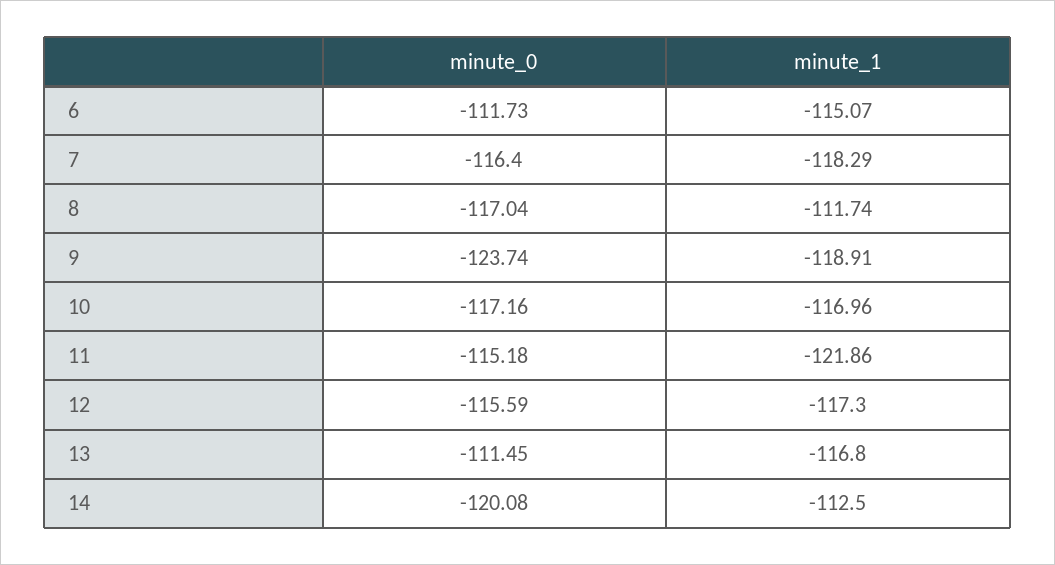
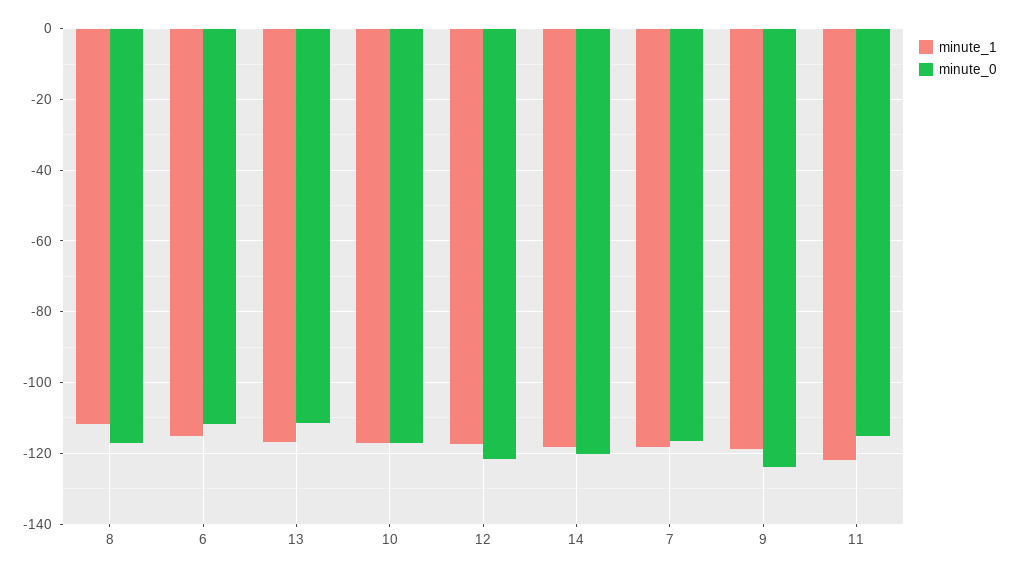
  {
    "minute_0": {
      "6": -111.73,
      "7": -116.4,
      "8": -117.04,
      "9": -123.74,
      "10": -117.16,
      "11": -115.18,
-     "12": -115.59,
+     "12": -122,
      "13": -111.45,
      "14": -120.08
    },
    "minute_1": {
      "6": -115.07,
      "7": -118.29,
      "8": -111.74,
      "9": -118.91,
      "10": -116.96,
      "11": -121.86,
      "12": -117.3,
      "13": -116.8,
-     "14": -112.5
+     "14": -118
    }
  }

